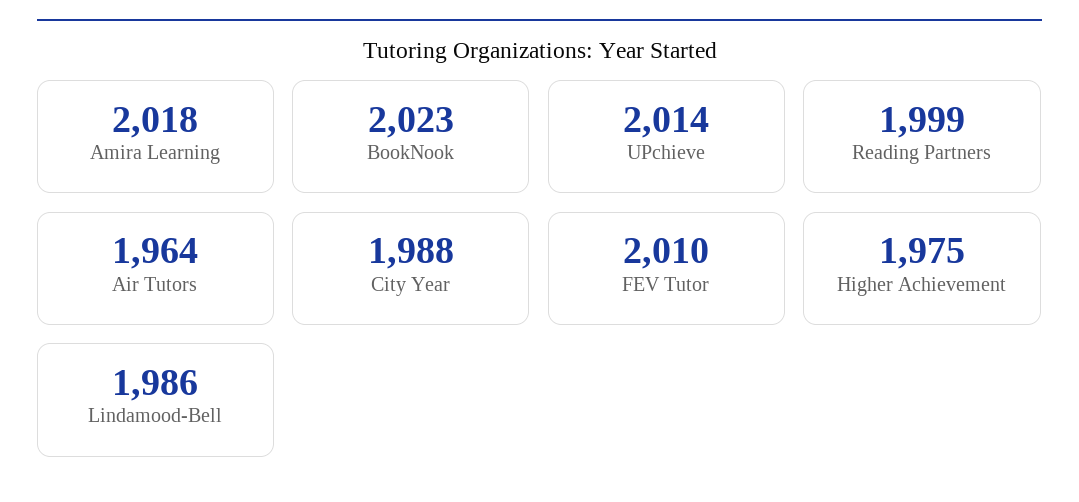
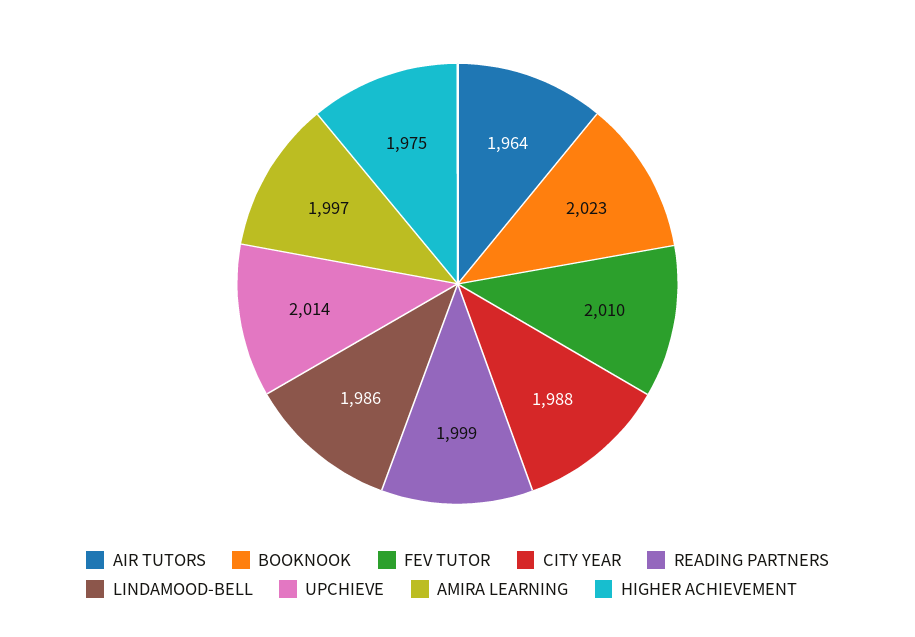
  {
-   "Amira Learning": 2018,
+   "Amira Learning": 1997,
    "BookNook": 2023,
    "UPchieve": 2014,
    "Reading Partners": 1999,
    "Air Tutors": 1964,
    "City Year": 1988,
    "FEV Tutor": 2010,
    "Higher Achievement": 1975,
    "Lindamood-Bell": 1986
  }

